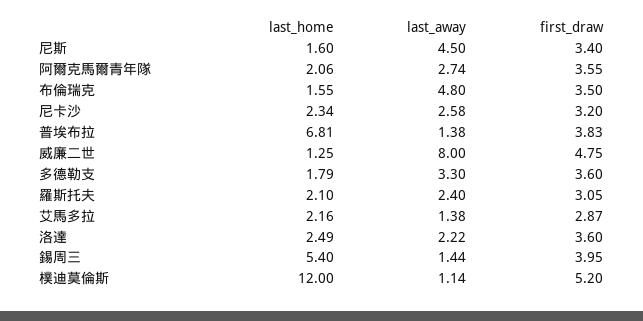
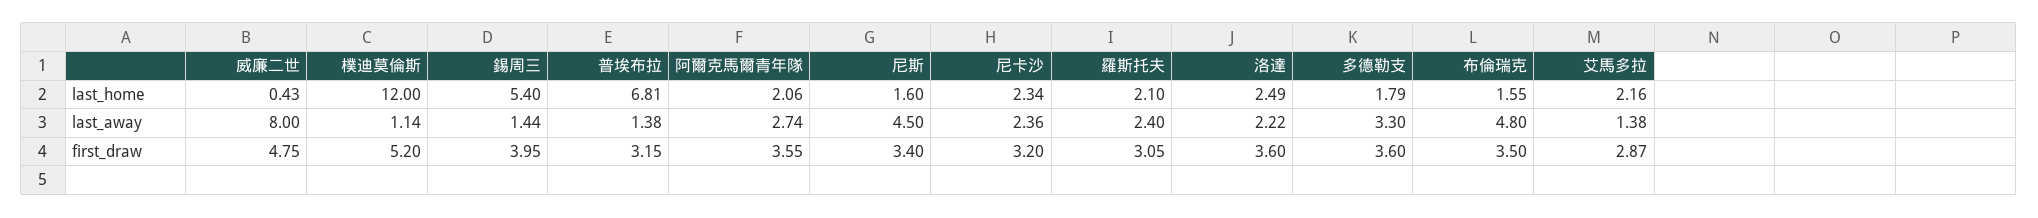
  {
    "last_home": {
      "尼斯": 1.6,
      "阿爾克馬爾青年隊": 2.06,
      "布倫瑞克": 1.55,
      "尼卡沙": 2.34,
      "普埃布拉": 6.81,
-     "威廉二世": 1.25,
+     "威廉二世": 0.43,
      "多德勒支": 1.79,
      "羅斯托夫": 2.1,
      "艾馬多拉": 2.16,
      "洛達": 2.49,
      "錫周三": 5.4,
      "樸迪莫倫斯": 12
    },
    "last_away": {
      "尼斯": 4.5,
      "阿爾克馬爾青年隊": 2.74,
      "布倫瑞克": 4.8,
-     "尼卡沙": 2.58,
+     "尼卡沙": 2.36,
      "普埃布拉": 1.38,
      "威廉二世": 8,
      "多德勒支": 3.3,
      "羅斯托夫": 2.4,
      "艾馬多拉": 1.38,
      "洛達": 2.22,
      "錫周三": 1.44,
      "樸迪莫倫斯": 1.14
    },
    "first_draw": {
      "尼斯": 3.4,
      "阿爾克馬爾青年隊": 3.55,
      "布倫瑞克": 3.5,
      "尼卡沙": 3.2,
-     "普埃布拉": 3.83,
+     "普埃布拉": 3.15,
      "威廉二世": 4.75,
      "多德勒支": 3.6,
      "羅斯托夫": 3.05,
      "艾馬多拉": 2.87,
      "洛達": 3.6,
      "錫周三": 3.95,
      "樸迪莫倫斯": 5.2
    }
  }

